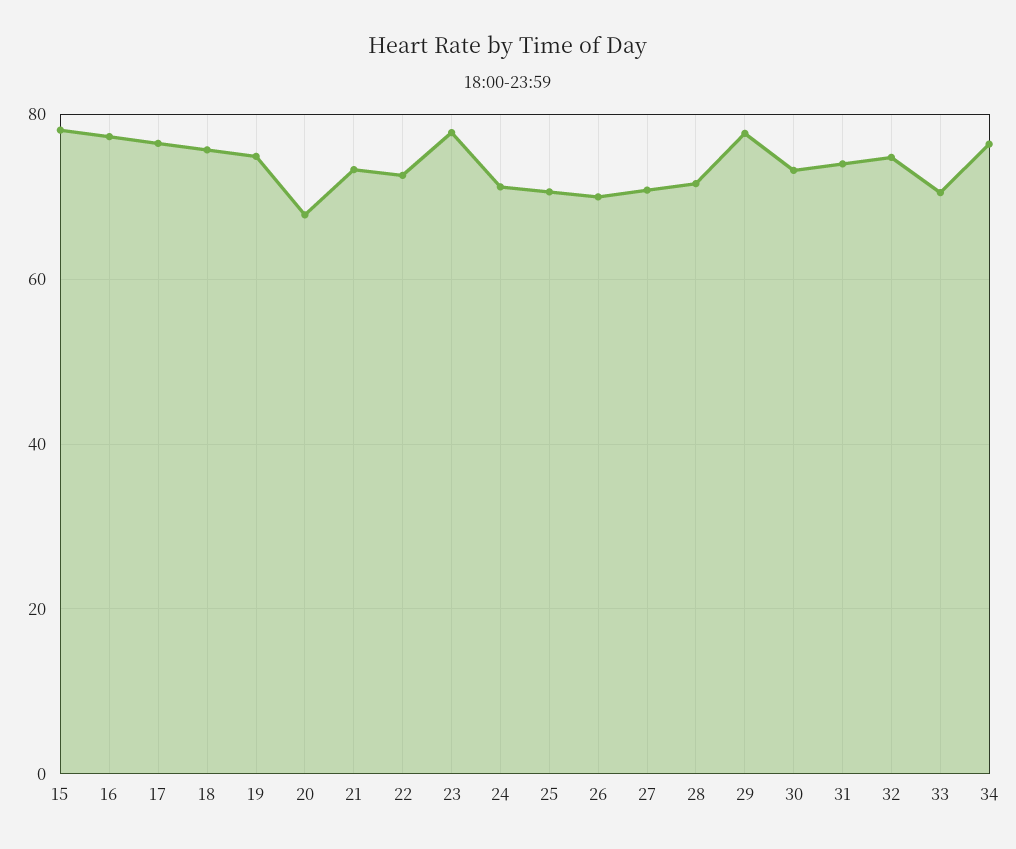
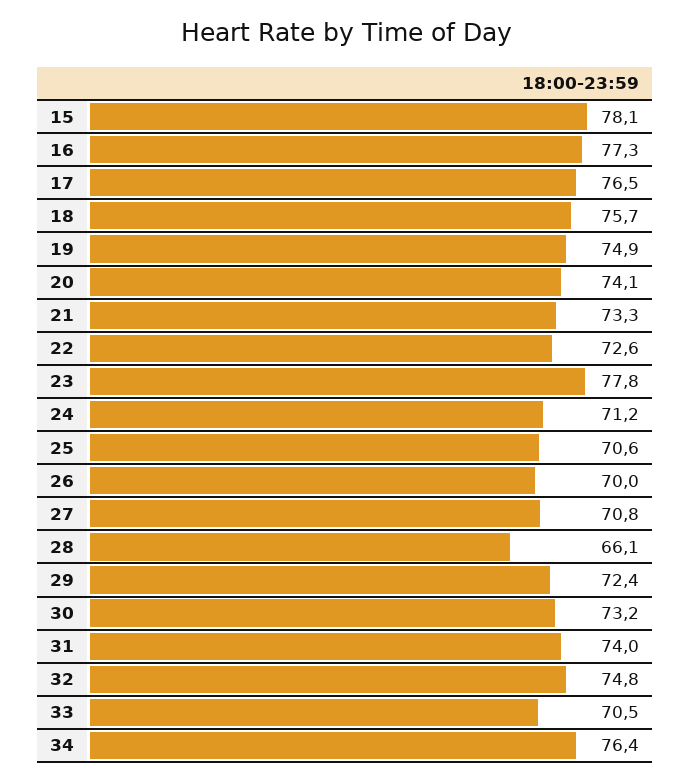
  {
    "15": 78.1,
    "16": 77.3,
    "17": 76.5,
    "18": 75.7,
    "19": 74.9,
-   "20": 68,
+   "20": 74.1,
    "21": 73.3,
    "22": 72.6,
    "23": 77.8,
    "24": 71.2,
    "25": 70.6,
    "26": 70,
    "27": 70.8,
-   "28": 72,
+   "28": 66.1,
-   "29": 78,
+   "29": 72.4,
    "30": 73.2,
    "31": 74,
    "32": 74.8,
    "33": 70.5,
    "34": 76.4
  }

